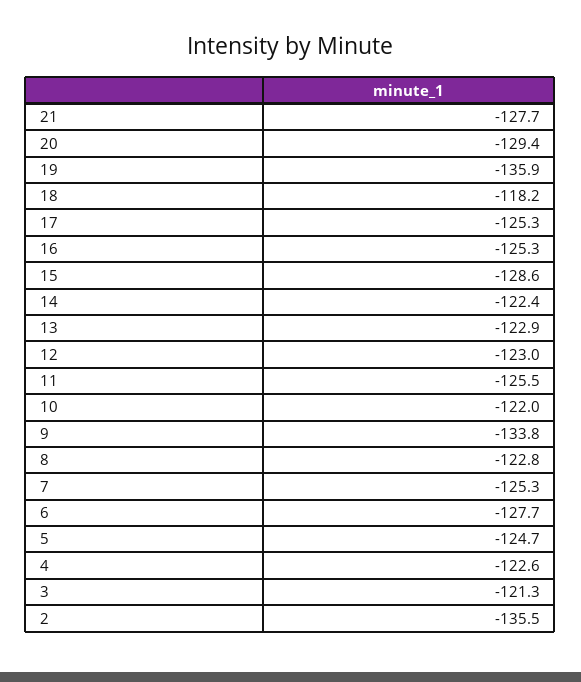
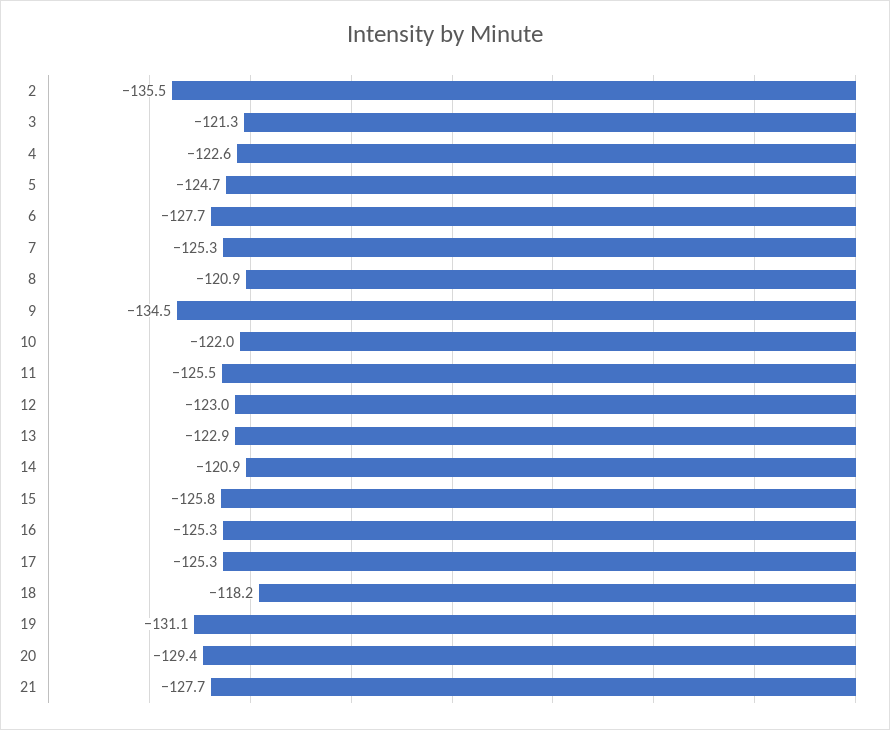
  {
    "21": -127.7,
    "20": -129.4,
-   "19": -135.9,
+   "19": -131.1,
    "18": -118.2,
    "17": -125.3,
    "16": -125.3,
-   "15": -128.6,
+   "15": -125.8,
-   "14": -122.4,
+   "14": -120.9,
    "13": -122.9,
    "12": -123,
    "11": -125.5,
    "10": -122,
-   "9": -133.8,
+   "9": -134.5,
-   "8": -122.8,
+   "8": -120.9,
    "7": -125.3,
    "6": -127.7,
    "5": -124.7,
    "4": -122.6,
    "3": -121.3,
    "2": -135.5
  }

